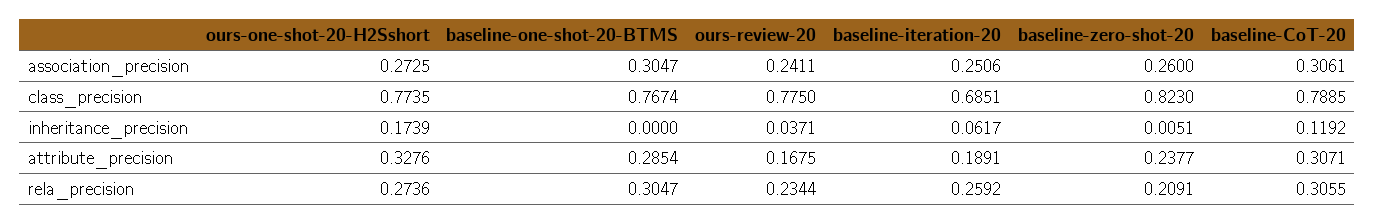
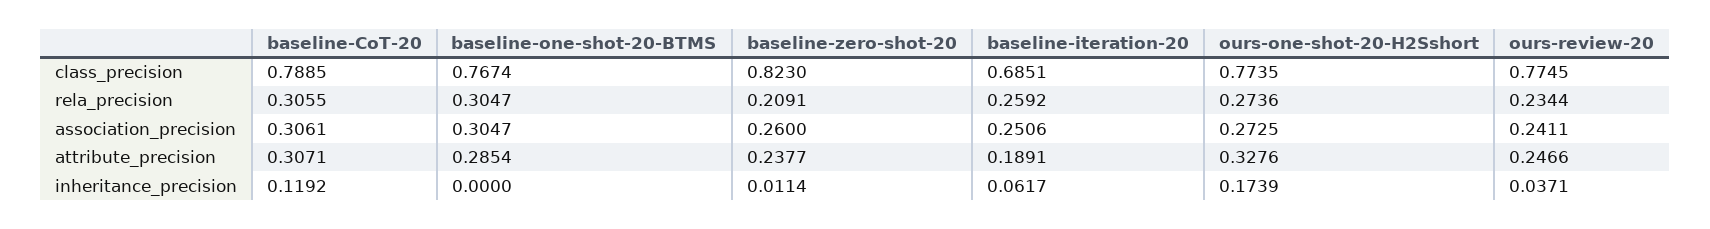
  {
    "ours-one-shot-20-H2Sshort": {
      "association_precision": 0.2725,
      "class_precision": 0.7735,
      "inheritance_precision": 0.1739,
      "attribute_precision": 0.3276,
      "rela_precision": 0.2736
    },
    "baseline-one-shot-20-BTMS": {
      "association_precision": 0.3047,
      "class_precision": 0.7674,
      "inheritance_precision": 0,
      "attribute_precision": 0.2854,
      "rela_precision": 0.3047
    },
    "ours-review-20": {
      "association_precision": 0.2411,
-     "class_precision": 0.775,
+     "class_precision": 0.7745,
      "inheritance_precision": 0.0371,
-     "attribute_precision": 0.1675,
+     "attribute_precision": 0.2466,
      "rela_precision": 0.2344
    },
    "baseline-iteration-20": {
      "association_precision": 0.2506,
      "class_precision": 0.6851,
      "inheritance_precision": 0.0617,
      "attribute_precision": 0.1891,
      "rela_precision": 0.2592
    },
    "baseline-zero-shot-20": {
      "association_precision": 0.26,
      "class_precision": 0.823,
-     "inheritance_precision": 0.0051,
+     "inheritance_precision": 0.0114,
      "attribute_precision": 0.2377,
      "rela_precision": 0.2091
    },
    "baseline-CoT-20": {
      "association_precision": 0.3061,
      "class_precision": 0.7885,
      "inheritance_precision": 0.1192,
      "attribute_precision": 0.3071,
      "rela_precision": 0.3055
    }
  }

